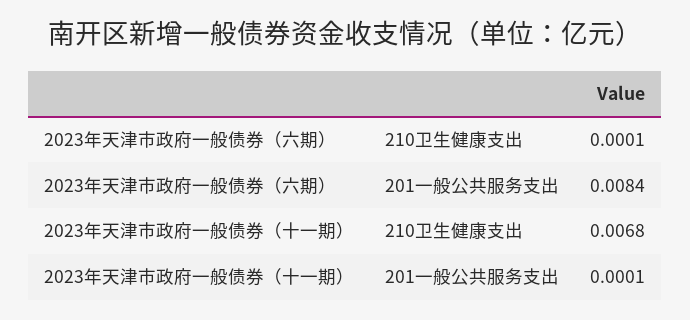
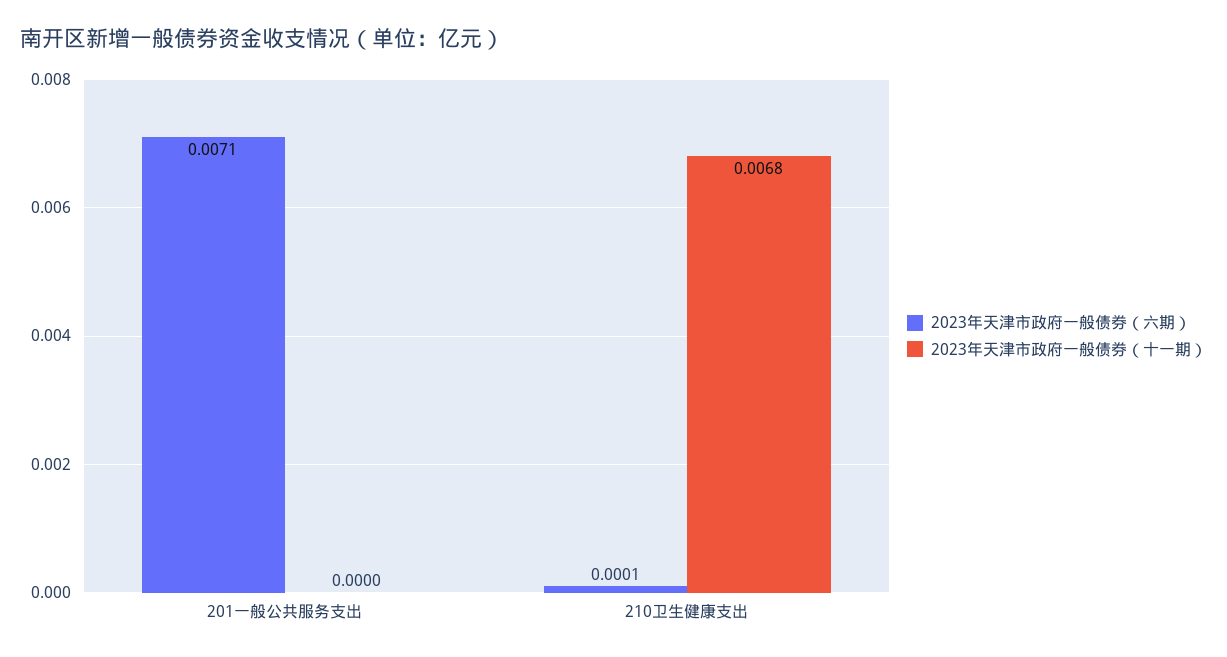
  {
    "2023年天津市政府一般债券（六期）": {
      "210卫生健康支出": 0.0001,
-     "201一般公共服务支出": 0.0084
+     "201一般公共服务支出": 0.0071
    },
    "2023年天津市政府一般债券（十一期）": {
      "210卫生健康支出": 0.0068,
-     "201一般公共服务支出": 0.0001
+     "201一般公共服务支出": 0
    }
  }

